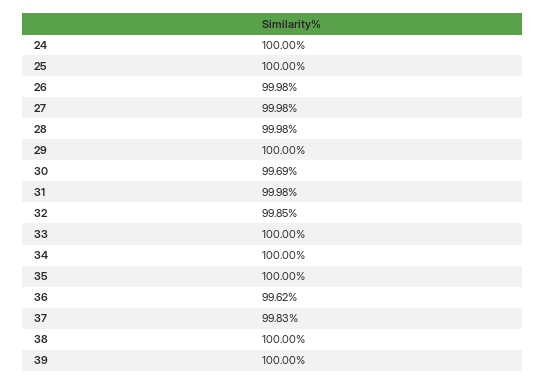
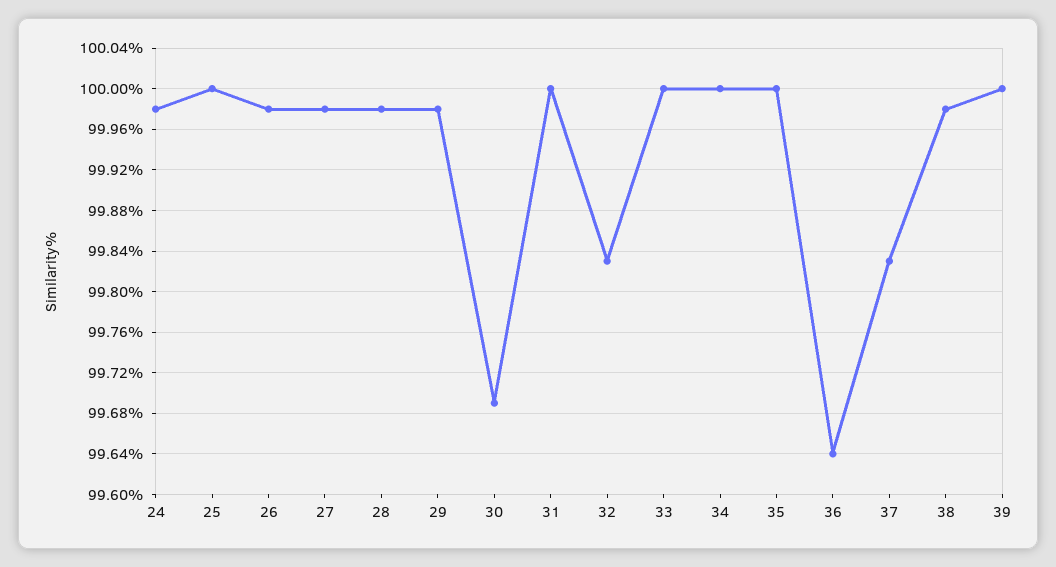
  {
-   "24": 100,
+   "24": 99.98,
    "25": 100,
    "26": 99.98,
    "27": 99.98,
    "28": 99.98,
-   "29": 100,
+   "29": 99.98,
    "30": 99.69,
-   "31": 99.98,
+   "31": 100,
-   "32": 99.85,
+   "32": 99.83,
    "33": 100,
    "34": 100,
    "35": 100,
-   "36": 99.62,
+   "36": 99.64,
    "37": 99.83,
-   "38": 100,
+   "38": 99.98,
    "39": 100
  }

